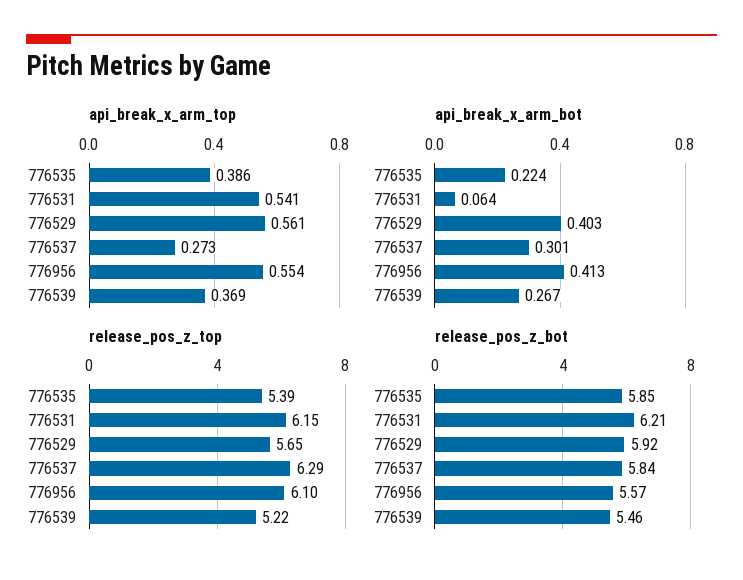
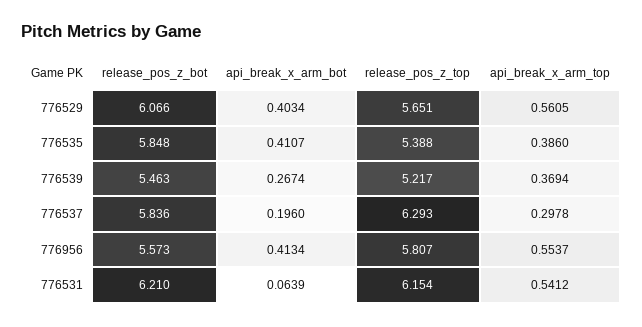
  {
    "api_break_x_arm_top": {
      "776535": 0.386,
      "776531": 0.5412,
      "776529": 0.5605,
-     "776537": 0.273,
+     "776537": 0.2978,
      "776956": 0.5537,
      "776539": 0.3694
    },
    "api_break_x_arm_bot": {
-     "776535": 0.224,
+     "776535": 0.4107,
      "776531": 0.0639,
      "776529": 0.4034,
-     "776537": 0.301,
+     "776537": 0.196,
      "776956": 0.4134,
      "776539": 0.2674
    },
    "release_pos_z_top": {
      "776535": 5.388,
      "776531": 6.154,
      "776529": 5.651,
      "776537": 6.293,
-     "776956": 6.1,
+     "776956": 5.807,
      "776539": 5.217
    },
    "release_pos_z_bot": {
      "776535": 5.848,
      "776531": 6.21,
-     "776529": 5.92,
+     "776529": 6.066,
      "776537": 5.836,
      "776956": 5.573,
      "776539": 5.463
    }
  }

